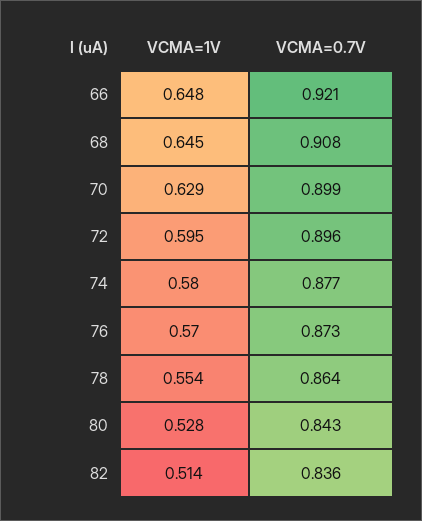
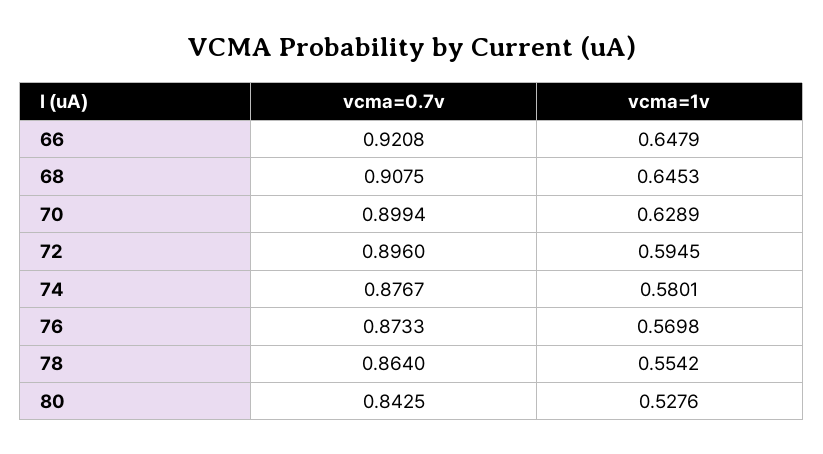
  {
    "VCMA=1V": {
      "66": 0.6479,
      "68": 0.6453,
      "70": 0.6289,
      "72": 0.5945,
      "74": 0.5801,
      "76": 0.5698,
      "78": 0.5542,
-     "80": 0.5276,
+     "80": 0.5276
-     "82": 0.514
    },
    "VCMA=0.7V": {
      "66": 0.9208,
      "68": 0.9075,
      "70": 0.8994,
      "72": 0.896,
      "74": 0.8767,
      "76": 0.8733,
      "78": 0.864,
-     "80": 0.8425,
+     "80": 0.8425
-     "82": 0.836
    }
  }

